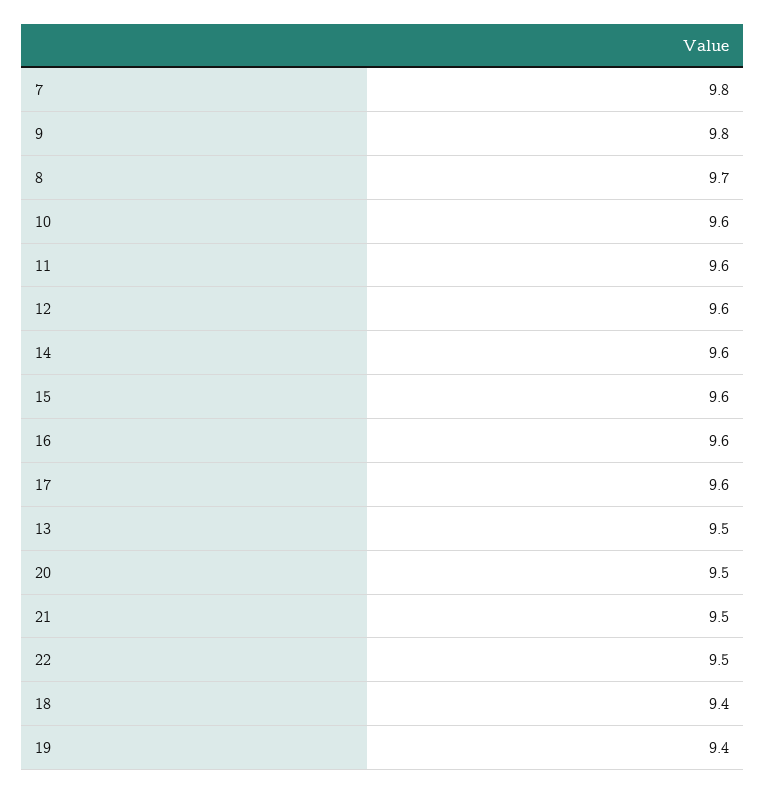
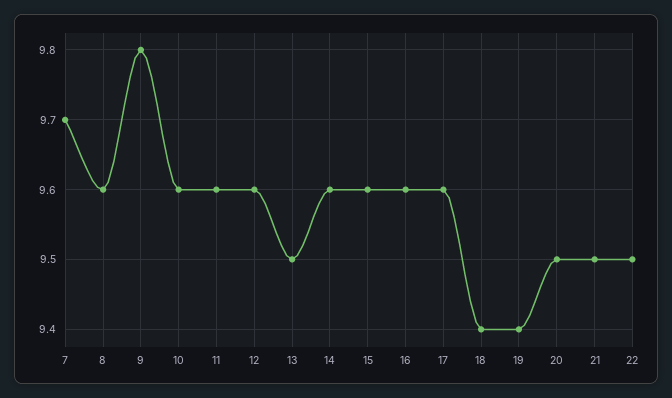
  {
-   "7": 9.8,
+   "7": 9.7,
    "9": 9.8,
-   "8": 9.7,
+   "8": 9.6,
    "10": 9.6,
    "11": 9.6,
    "12": 9.6,
    "14": 9.6,
    "15": 9.6,
    "16": 9.6,
    "17": 9.6,
    "13": 9.5,
    "20": 9.5,
    "21": 9.5,
    "22": 9.5,
    "18": 9.4,
    "19": 9.4
  }

